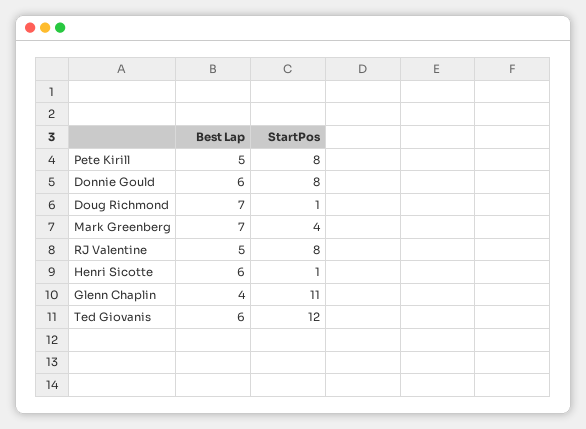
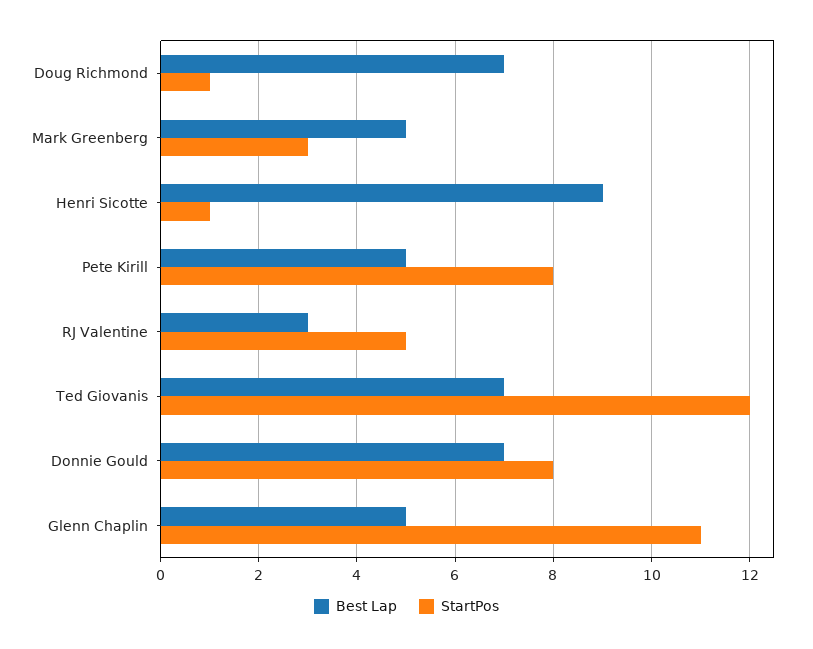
  {
    "Best Lap": {
      "Pete Kirill": 5,
-     "Donnie Gould": 6,
+     "Donnie Gould": 7,
      "Doug Richmond": 7,
-     "Mark Greenberg": 7,
+     "Mark Greenberg": 5,
-     "RJ Valentine": 5,
+     "RJ Valentine": 3,
-     "Henri Sicotte": 6,
+     "Henri Sicotte": 9,
-     "Glenn Chaplin": 4,
+     "Glenn Chaplin": 5,
-     "Ted Giovanis": 6
+     "Ted Giovanis": 7
    },
    "StartPos": {
      "Pete Kirill": 8,
      "Donnie Gould": 8,
      "Doug Richmond": 1,
-     "Mark Greenberg": 4,
+     "Mark Greenberg": 3,
-     "RJ Valentine": 8,
+     "RJ Valentine": 5,
      "Henri Sicotte": 1,
      "Glenn Chaplin": 11,
      "Ted Giovanis": 12
    }
  }

